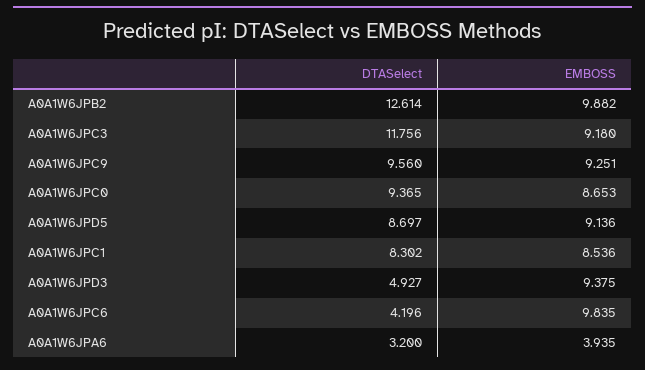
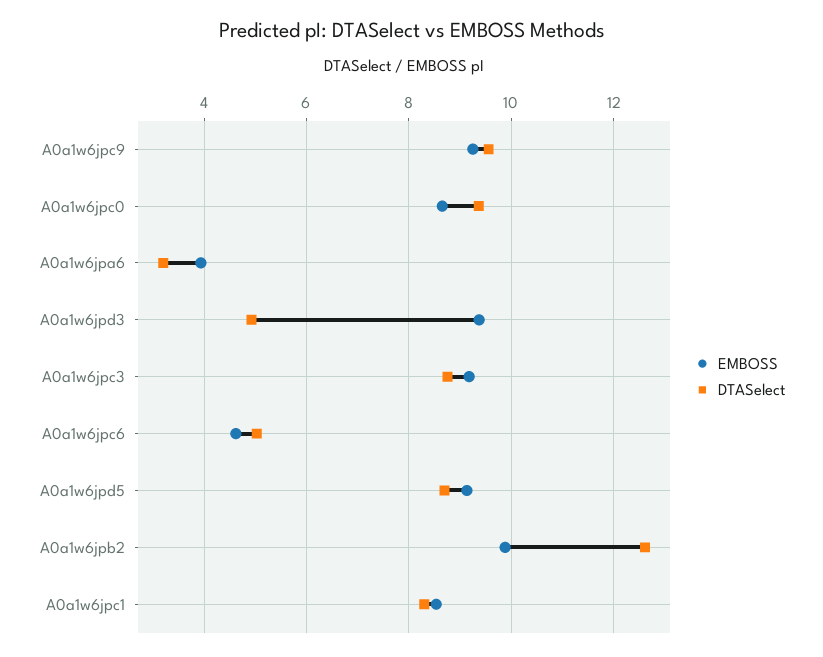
  {
    "DTASelect": {
      "A0A1W6JPB2": 12.614,
-     "A0A1W6JPC3": 11.756,
+     "A0A1W6JPC3": 8.8,
      "A0A1W6JPC9": 9.56,
      "A0A1W6JPC0": 9.365,
      "A0A1W6JPD5": 8.697,
      "A0A1W6JPC1": 8.302,
      "A0A1W6JPD3": 4.927,
-     "A0A1W6JPC6": 4.196,
+     "A0A1W6JPC6": 5,
      "A0A1W6JPA6": 3.2
    },
    "EMBOSS": {
      "A0A1W6JPB2": 9.882,
      "A0A1W6JPC3": 9.18,
      "A0A1W6JPC9": 9.251,
      "A0A1W6JPC0": 8.653,
      "A0A1W6JPD5": 9.136,
      "A0A1W6JPC1": 8.536,
      "A0A1W6JPD3": 9.375,
-     "A0A1W6JPC6": 9.835,
+     "A0A1W6JPC6": 4.6,
      "A0A1W6JPA6": 3.935
    }
  }

